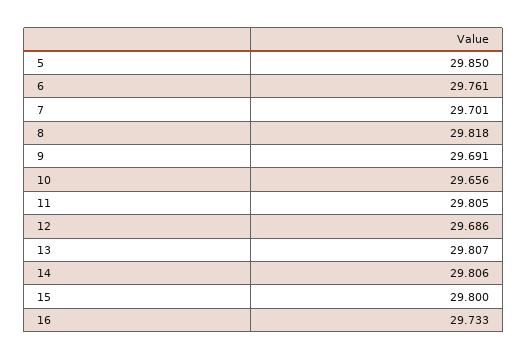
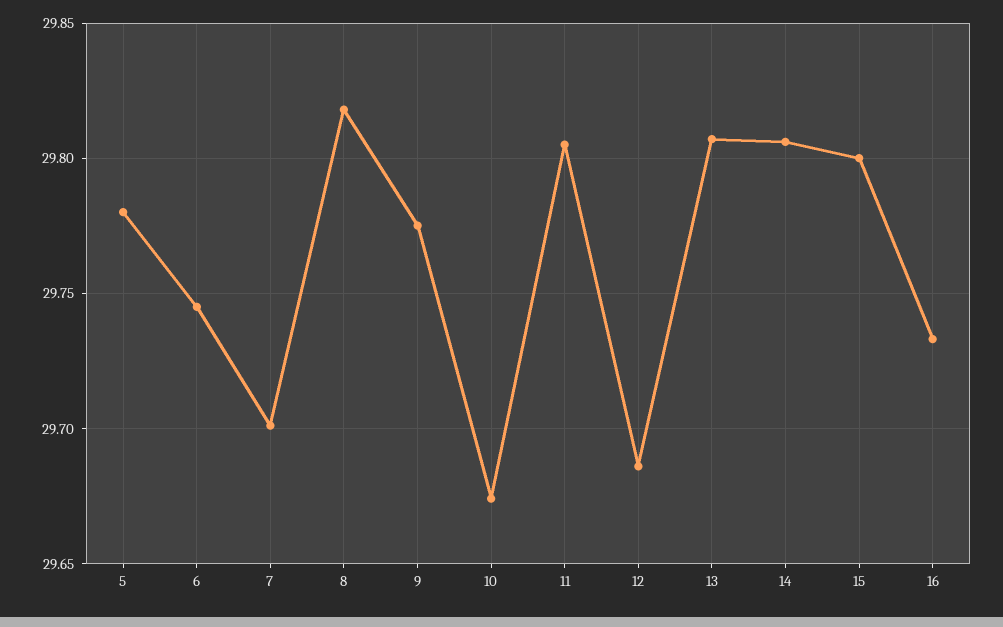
  {
-   "5": 29.85,
+   "5": 29.78,
-   "6": 29.761,
+   "6": 29.745,
    "7": 29.701,
    "8": 29.818,
-   "9": 29.691,
+   "9": 29.775,
-   "10": 29.656,
+   "10": 29.675,
    "11": 29.805,
    "12": 29.686,
    "13": 29.807,
    "14": 29.806,
    "15": 29.8,
    "16": 29.733
  }

